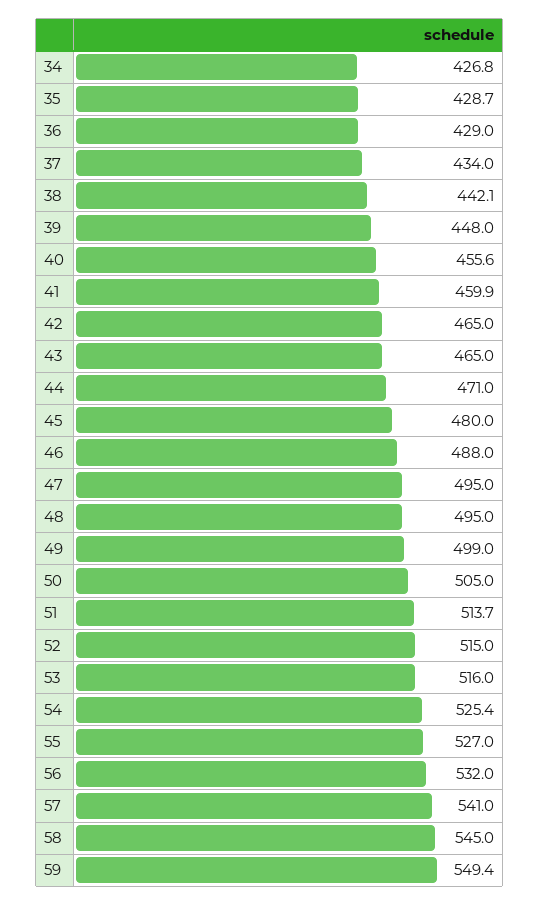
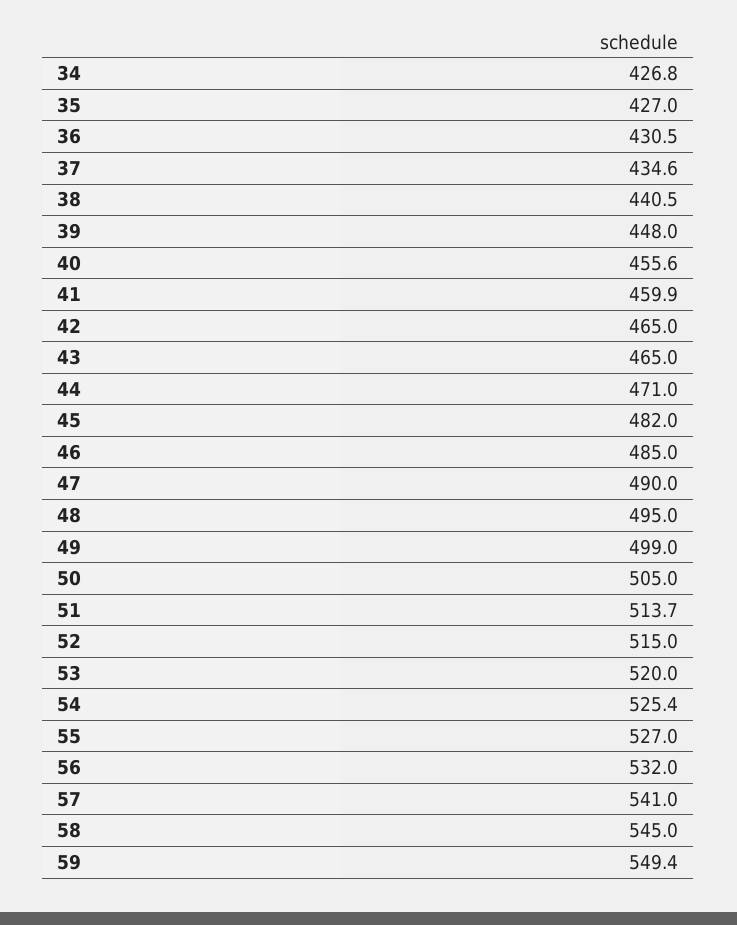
  {
    "34": 426.8,
-   "35": 428.7,
+   "35": 427,
-   "36": 429,
+   "36": 430.5,
-   "37": 434,
+   "37": 434.6,
-   "38": 442.1,
+   "38": 440.5,
    "39": 448,
    "40": 455.6,
    "41": 459.9,
    "42": 465,
    "43": 465,
    "44": 471,
-   "45": 480,
+   "45": 482,
-   "46": 488,
+   "46": 485,
-   "47": 495,
+   "47": 490,
    "48": 495,
    "49": 499,
    "50": 505,
    "51": 513.7,
    "52": 515,
-   "53": 516,
+   "53": 520,
    "54": 525.4,
    "55": 527,
    "56": 532,
    "57": 541,
    "58": 545,
    "59": 549.4
  }

